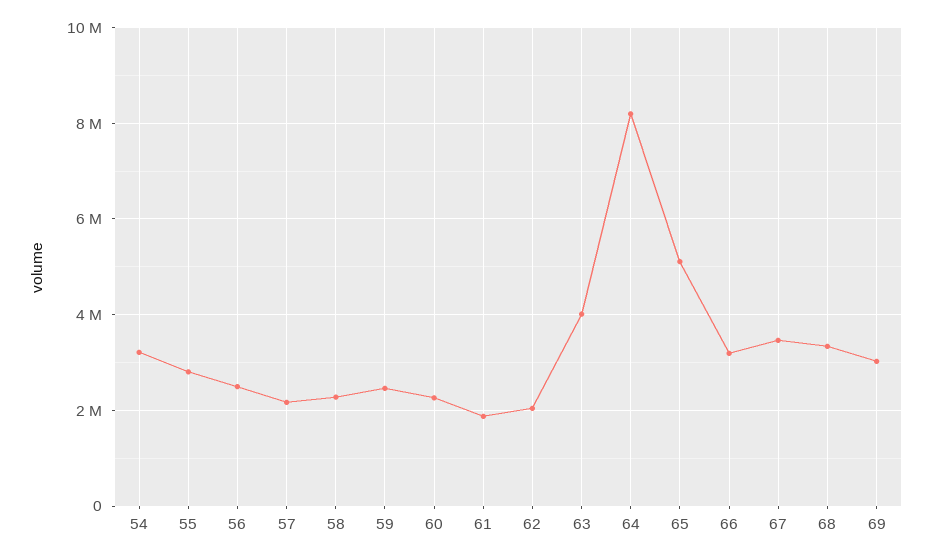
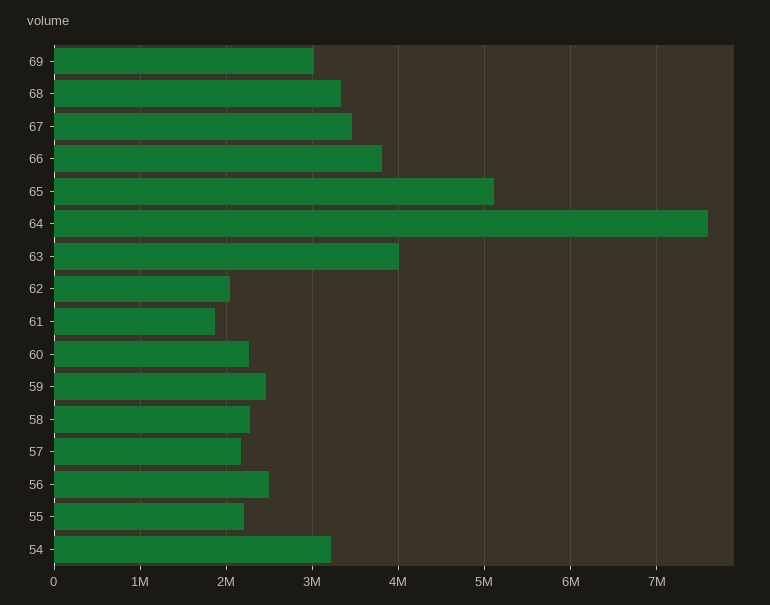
  {
    "54": 3200000,
-   "55": 2800000,
+   "55": 2200000,
    "56": 2500000,
    "57": 2200000,
    "58": 2300000,
    "59": 2500000,
    "60": 2300000,
    "61": 1900000,
    "62": 2000000,
    "63": 4000000,
-   "64": 8200000,
+   "64": 7600000,
    "65": 5100000,
-   "66": 3200000,
+   "66": 3800000,
    "67": 3500000,
    "68": 3300000,
    "69": 3000000
  }

